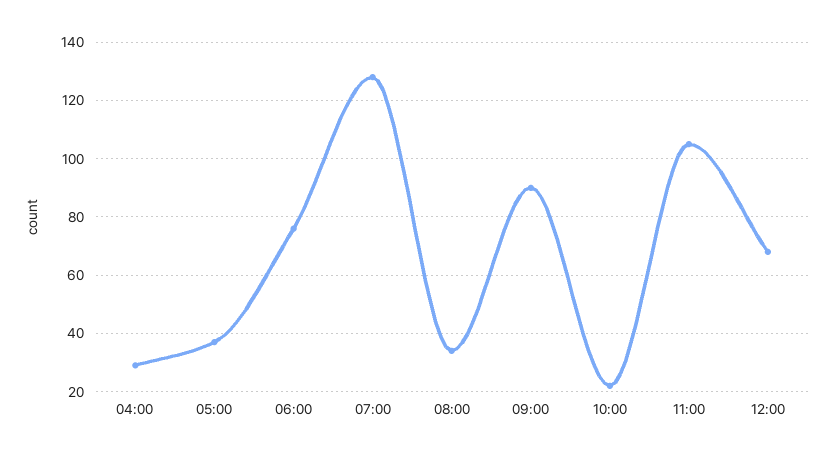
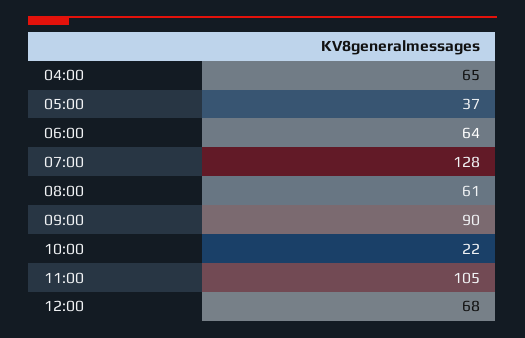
  {
-   "04:00": 30,
+   "04:00": 65,
    "05:00": 37,
-   "06:00": 75,
+   "06:00": 64,
    "07:00": 128,
-   "08:00": 35,
+   "08:00": 61,
    "09:00": 90,
    "10:00": 22,
    "11:00": 105,
    "12:00": 68
  }

